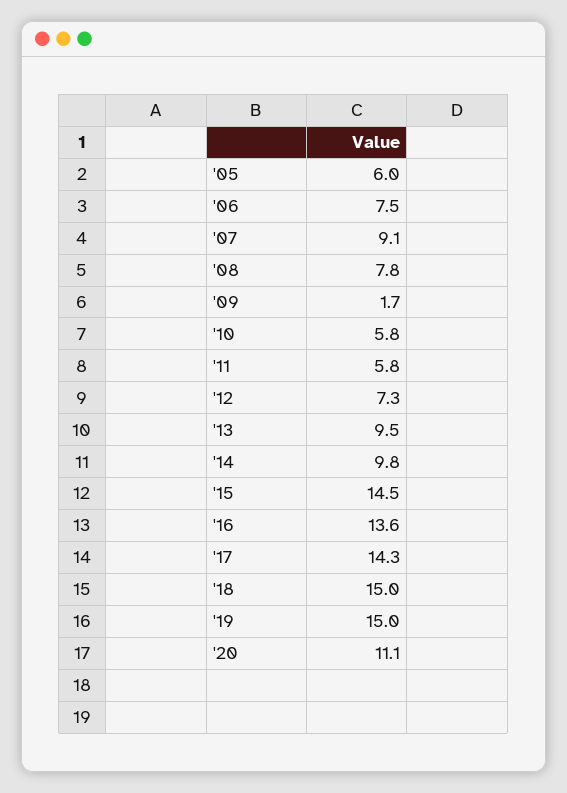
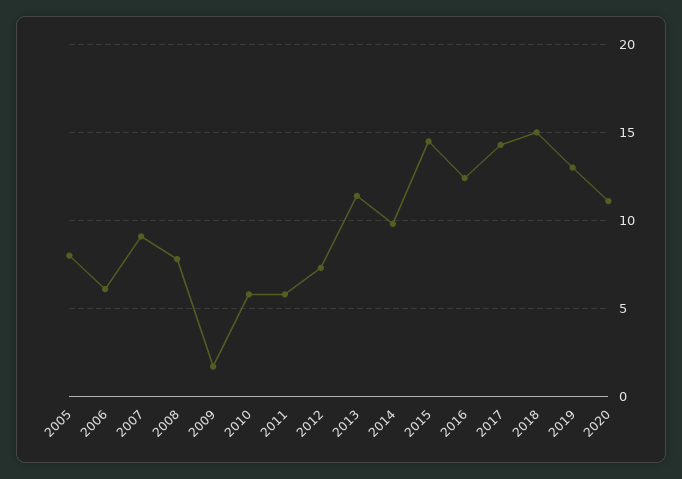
  {
-   "'05": 6,
+   "'05": 8,
-   "'06": 7.5,
+   "'06": 6,
    "'07": 9.1,
    "'08": 7.8,
    "'09": 1.7,
    "'10": 5.8,
    "'11": 5.8,
    "'12": 7.3,
-   "'13": 9.5,
+   "'13": 11.5,
    "'14": 9.8,
    "'15": 14.5,
-   "'16": 13.6,
+   "'16": 12.5,
    "'17": 14.3,
    "'18": 15,
-   "'19": 15,
+   "'19": 13,
    "'20": 11.1
  }

